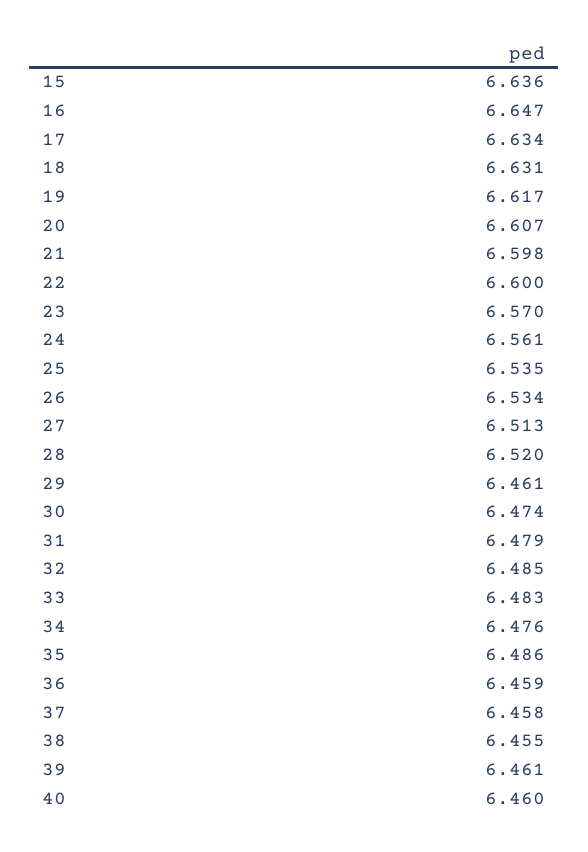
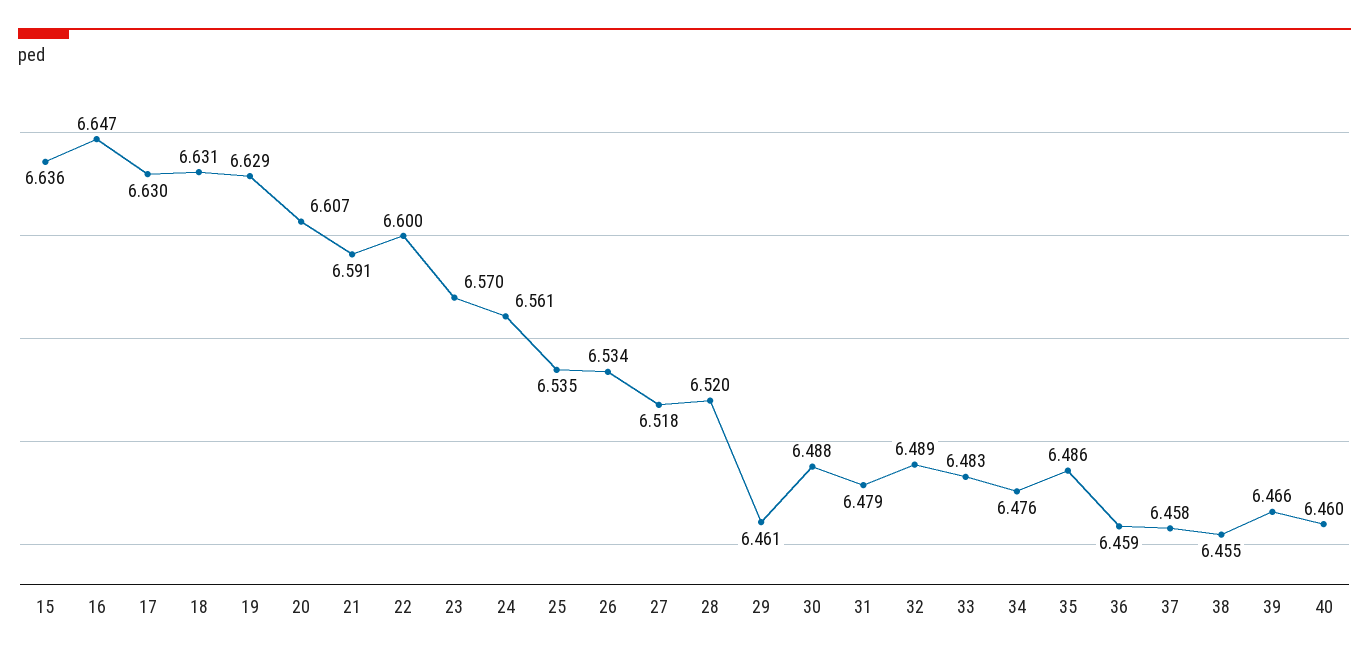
  {
    "15": 6.636,
    "16": 6.647,
-   "17": 6.634,
+   "17": 6.63,
    "18": 6.631,
-   "19": 6.617,
+   "19": 6.629,
    "20": 6.607,
-   "21": 6.598,
+   "21": 6.591,
    "22": 6.6,
    "23": 6.57,
    "24": 6.561,
    "25": 6.535,
    "26": 6.534,
-   "27": 6.513,
+   "27": 6.518,
    "28": 6.52,
    "29": 6.461,
-   "30": 6.474,
+   "30": 6.488,
    "31": 6.479,
-   "32": 6.485,
+   "32": 6.489,
    "33": 6.483,
    "34": 6.476,
    "35": 6.486,
    "36": 6.459,
    "37": 6.458,
    "38": 6.455,
-   "39": 6.461,
+   "39": 6.466,
    "40": 6.46
  }

